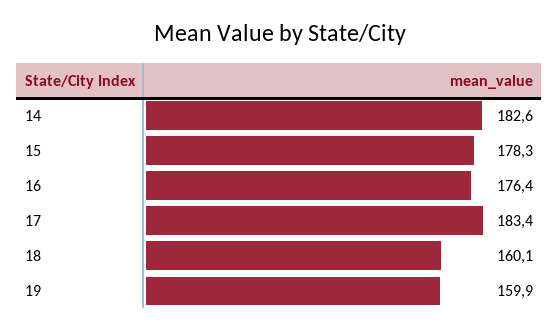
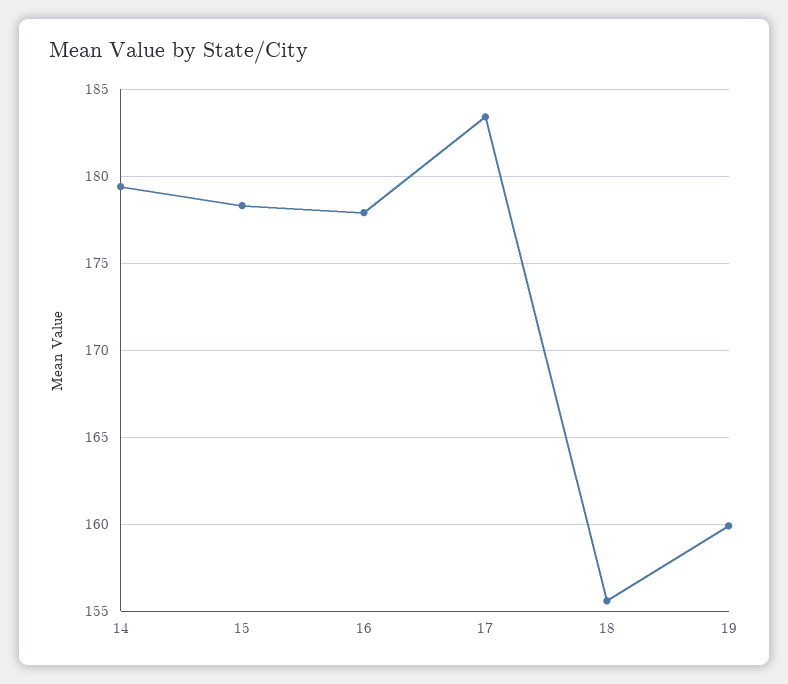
  {
-   "14": 182.6,
+   "14": 179.5,
    "15": 178.3,
-   "16": 176.4,
+   "16": 178,
    "17": 183.4,
-   "18": 160.1,
+   "18": 155.5,
    "19": 159.9
  }

